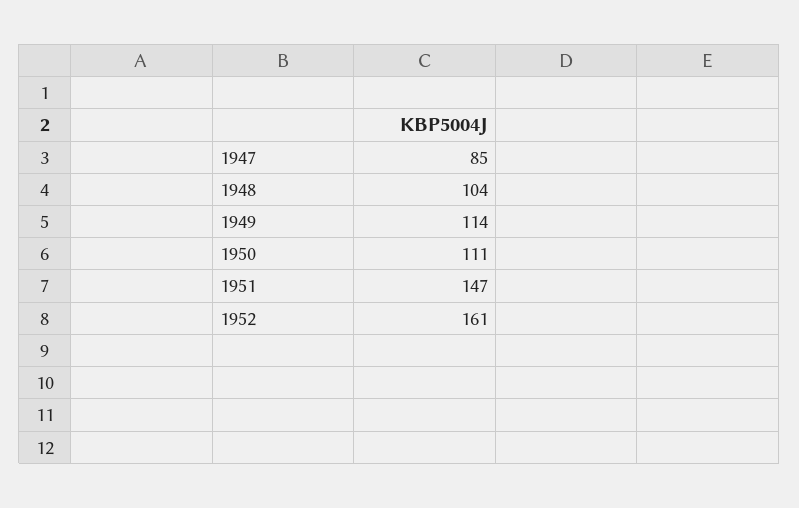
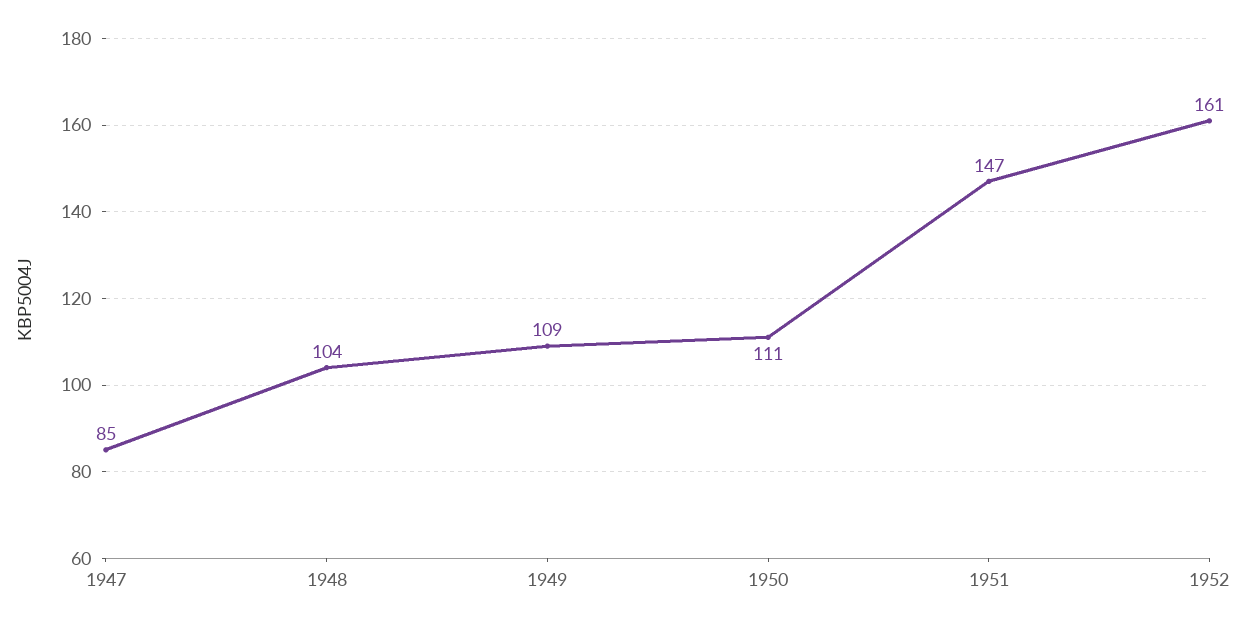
  {
    "1947": 85,
    "1948": 104,
-   "1949": 114,
+   "1949": 109,
    "1950": 111,
    "1951": 147,
    "1952": 161
  }

